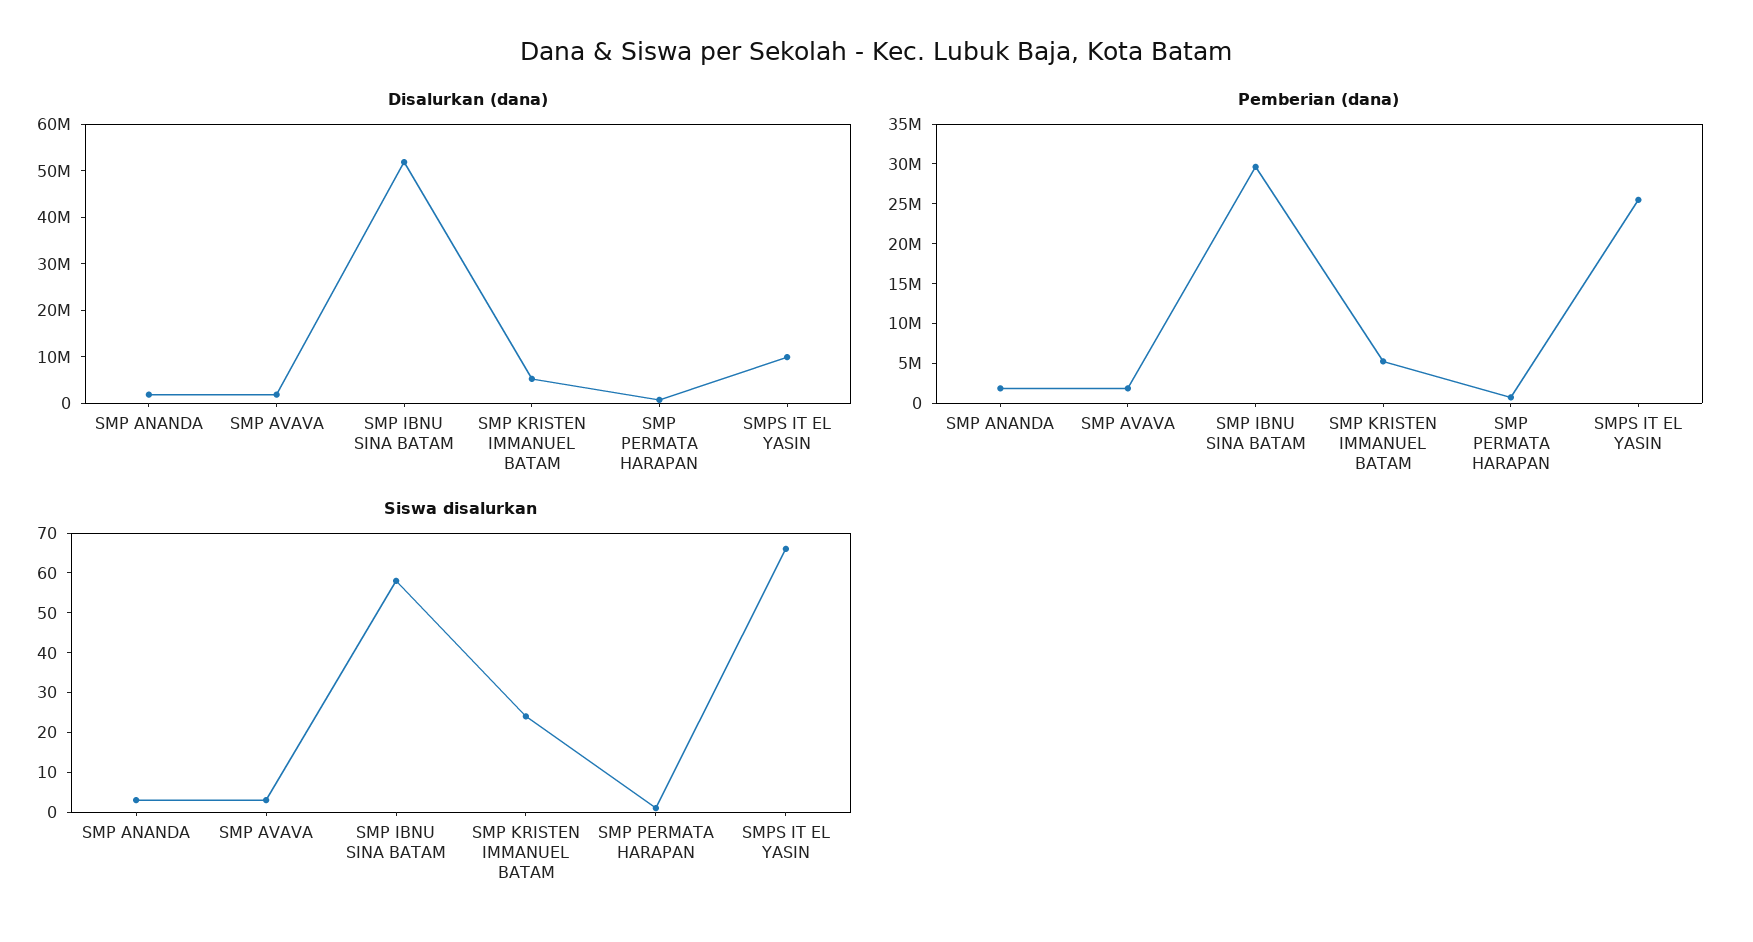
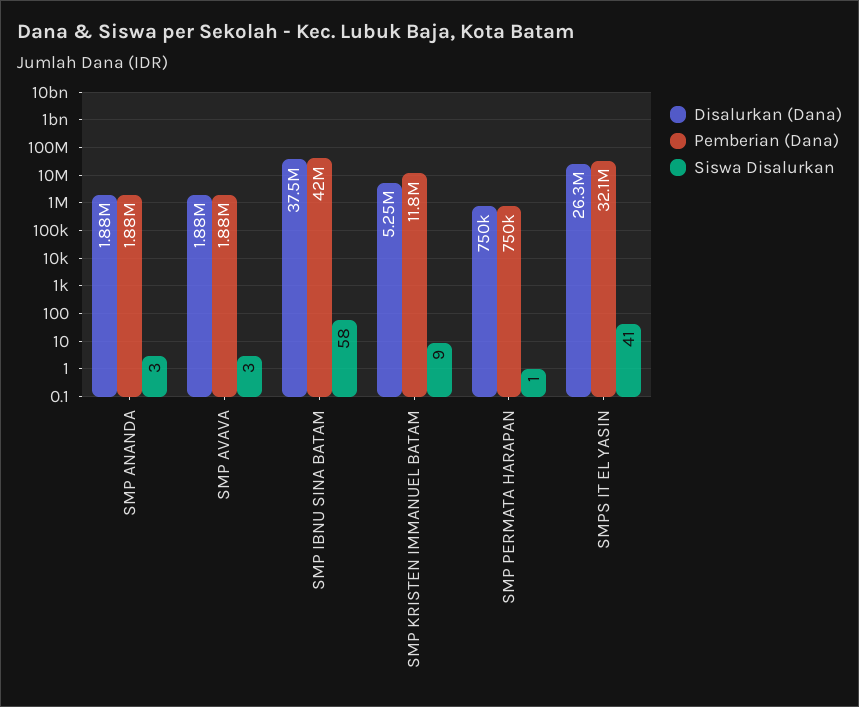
  {
    "Disalurkan (dana)": {
      "SMP ANANDA": 1880000,
      "SMP AVAVA": 1880000,
-     "SMP IBNU SINA BATAM": 52000000,
+     "SMP IBNU SINA BATAM": 37500000,
      "SMP KRISTEN IMMANUEL BATAM": 5250000,
      "SMP PERMATA HARAPAN": 750000,
-     "SMPS IT EL YASIN": 10000000
+     "SMPS IT EL YASIN": 26300000
    },
    "Pemberian (dana)": {
      "SMP ANANDA": 1880000,
      "SMP AVAVA": 1880000,
-     "SMP IBNU SINA BATAM": 30000000,
+     "SMP IBNU SINA BATAM": 42000000,
-     "SMP KRISTEN IMMANUEL BATAM": 5000000,
+     "SMP KRISTEN IMMANUEL BATAM": 11800000,
      "SMP PERMATA HARAPAN": 750000,
-     "SMPS IT EL YASIN": 25000000
+     "SMPS IT EL YASIN": 32100000
    },
    "Siswa disalurkan": {
      "SMP ANANDA": 3,
      "SMP AVAVA": 3,
      "SMP IBNU SINA BATAM": 58,
-     "SMP KRISTEN IMMANUEL BATAM": 25,
+     "SMP KRISTEN IMMANUEL BATAM": 9,
      "SMP PERMATA HARAPAN": 1,
-     "SMPS IT EL YASIN": 65
+     "SMPS IT EL YASIN": 41
    }
  }

